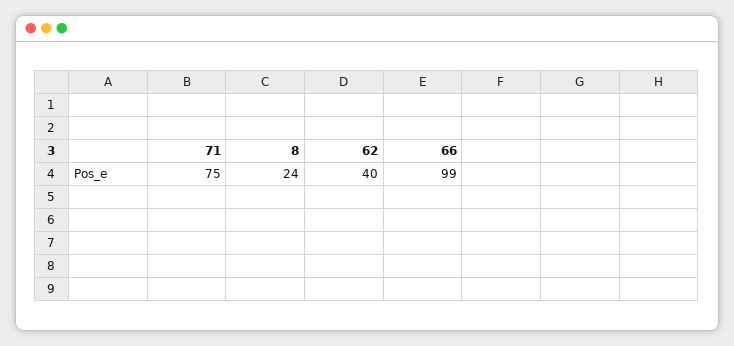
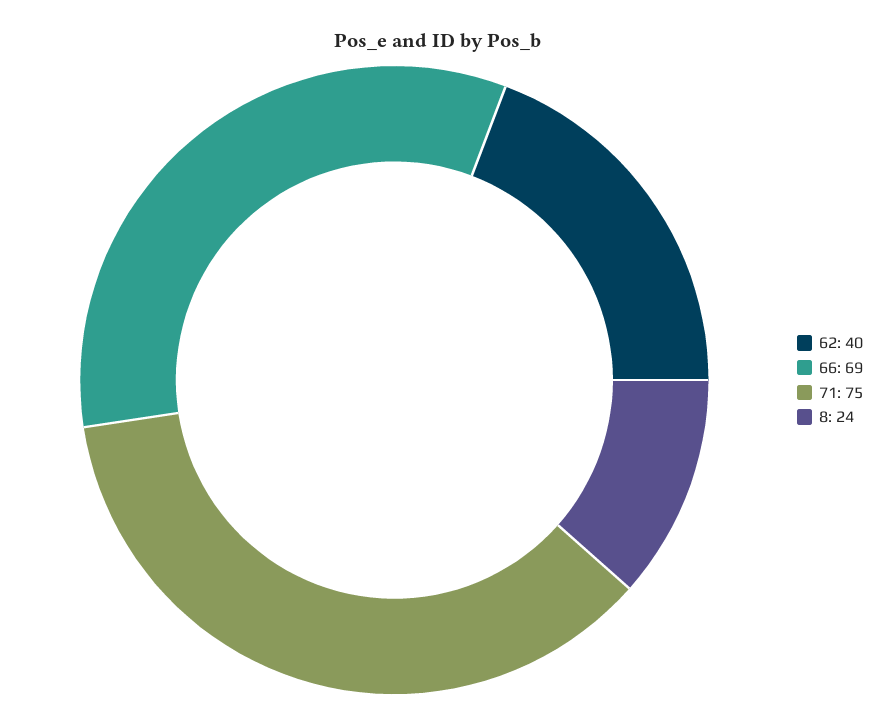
  {
    "71": 75,
    "8": 24,
    "62": 40,
-   "66": 99
+   "66": 69
  }

